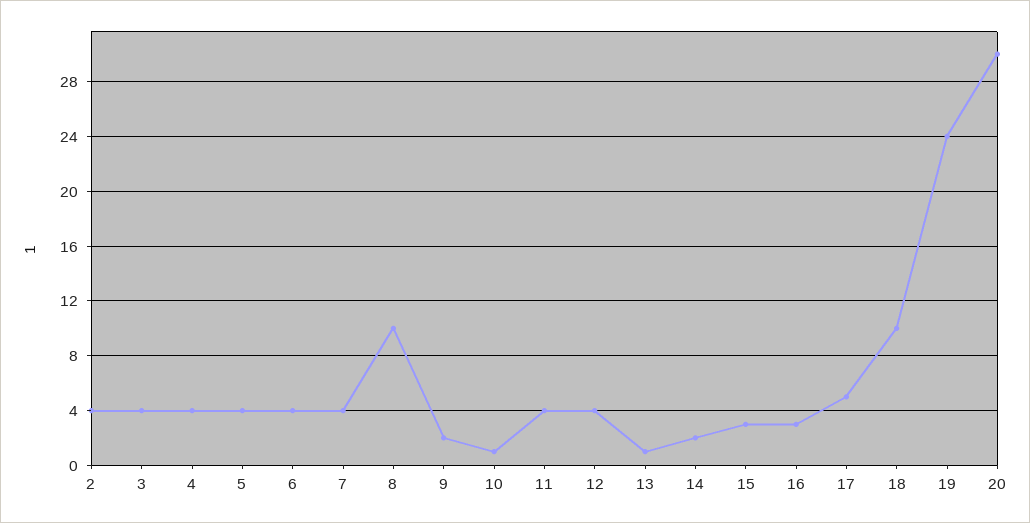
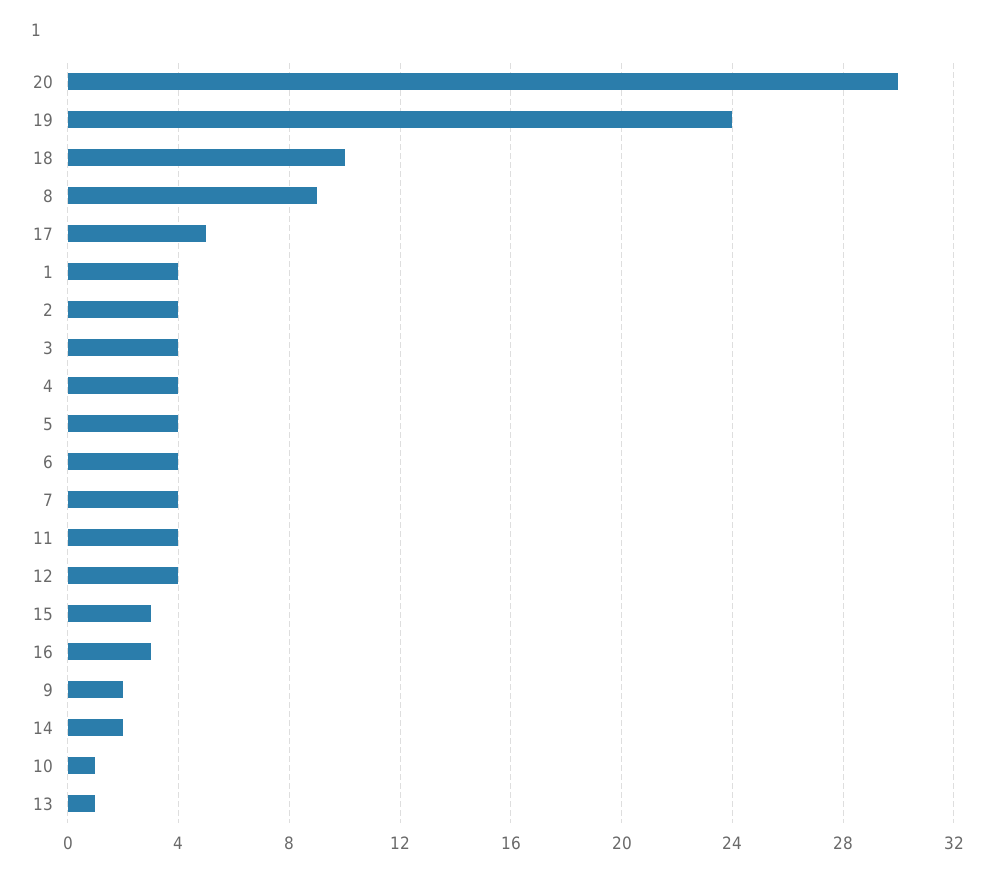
  {
    "2": 4,
    "3": 4,
    "4": 4,
    "5": 4,
    "6": 4,
    "7": 4,
-   "8": 10,
+   "8": 9,
    "9": 2,
    "10": 1,
    "11": 4,
    "12": 4,
    "13": 1,
    "14": 2,
    "15": 3,
    "16": 3,
    "17": 5,
    "18": 10,
    "19": 24,
-   "20": 30
+   "20": 30,
+   "1": 4
  }

